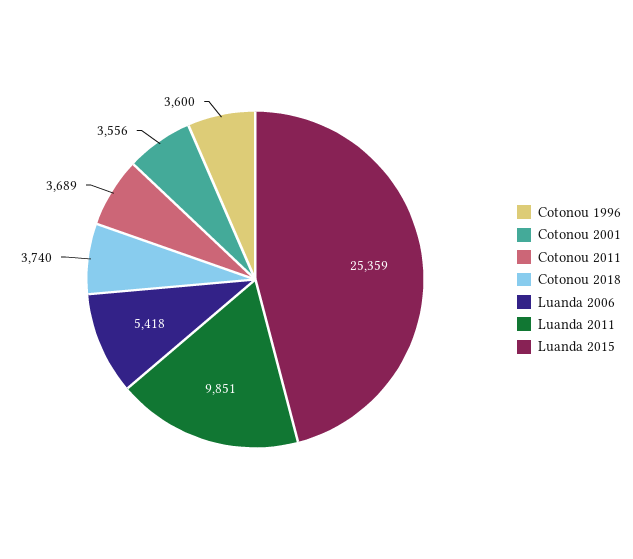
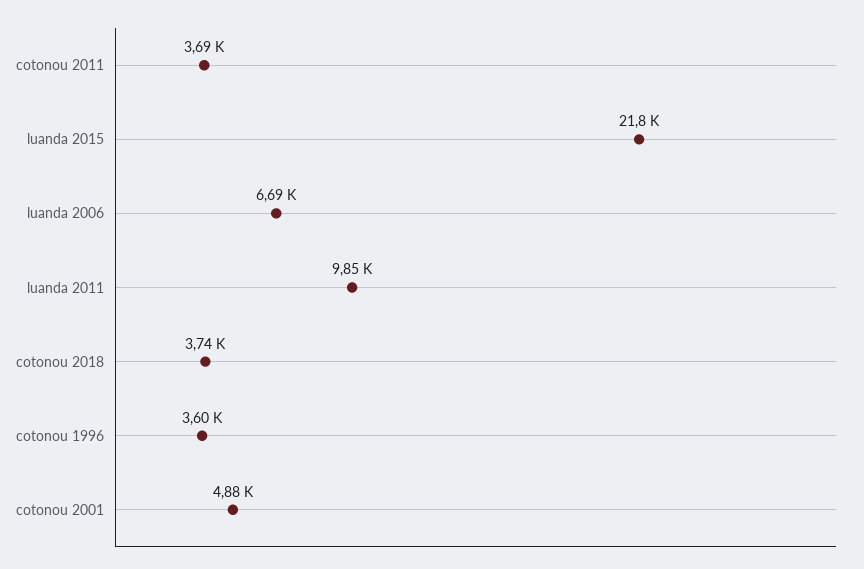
  {
    "Cotonou 1996": 3600,
-   "Cotonou 2001": 3556,
+   "Cotonou 2001": 4880,
    "Cotonou 2011": 3689,
    "Cotonou 2018": 3740,
-   "Luanda 2006": 5418,
+   "Luanda 2006": 6690,
    "Luanda 2011": 9851,
-   "Luanda 2015": 25359
+   "Luanda 2015": 21800
  }

